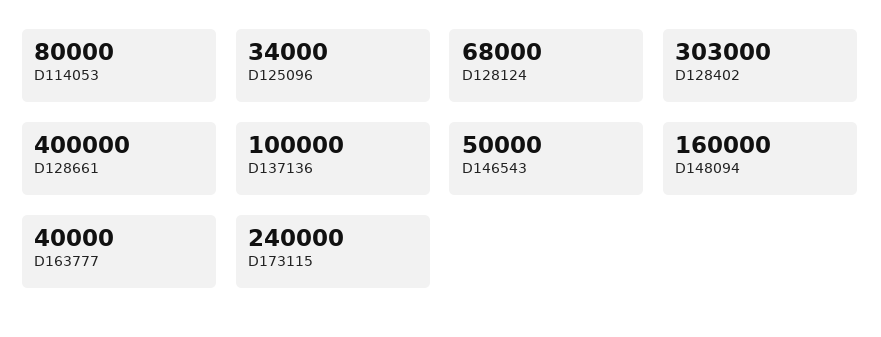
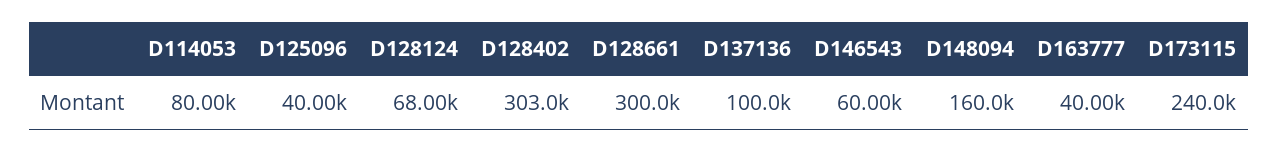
  {
    "D114053": 80000,
-   "D125096": 34000,
+   "D125096": 40000,
    "D128124": 68000,
    "D128402": 303000,
-   "D128661": 400000,
+   "D128661": 300000,
    "D137136": 100000,
-   "D146543": 50000,
+   "D146543": 60000,
    "D148094": 160000,
    "D163777": 40000,
    "D173115": 240000
  }

